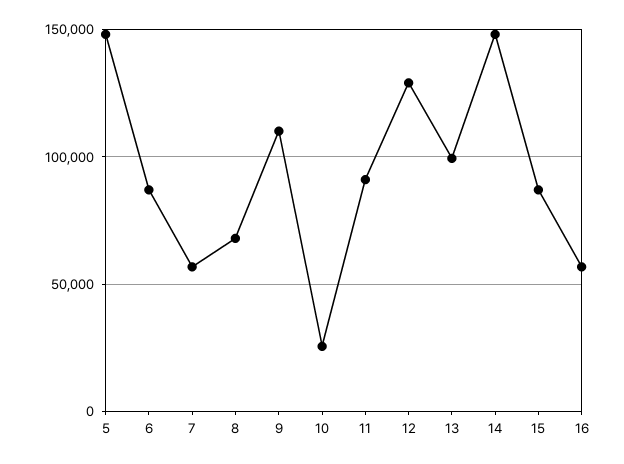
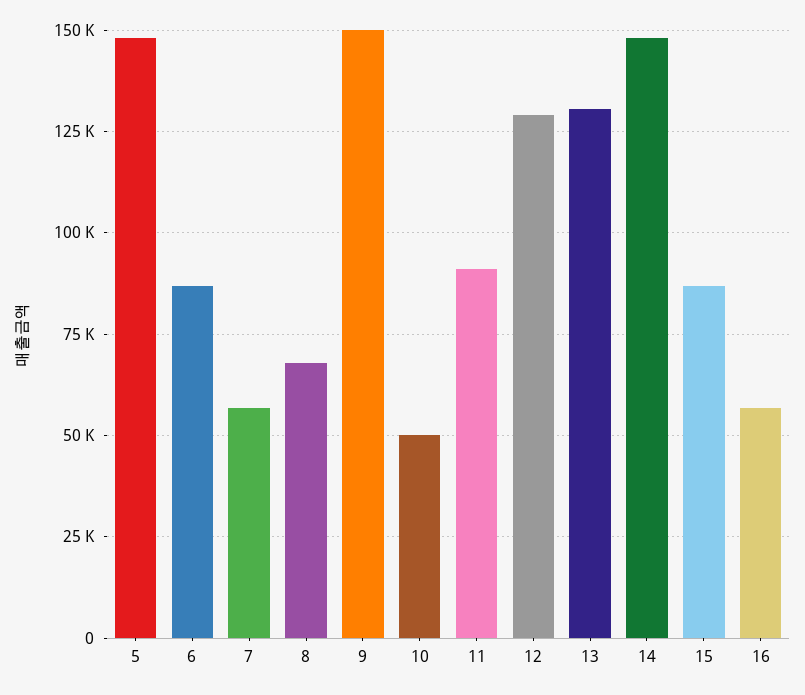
  {
    "5": 147500,
    "6": 87500,
    "7": 57500,
    "8": 67500,
-   "9": 110000,
+   "9": 150000,
-   "10": 25000,
+   "10": 50000,
    "11": 90000,
    "12": 130000,
-   "13": 100000,
+   "13": 130000,
    "14": 147500,
    "15": 87500,
    "16": 57500
  }

